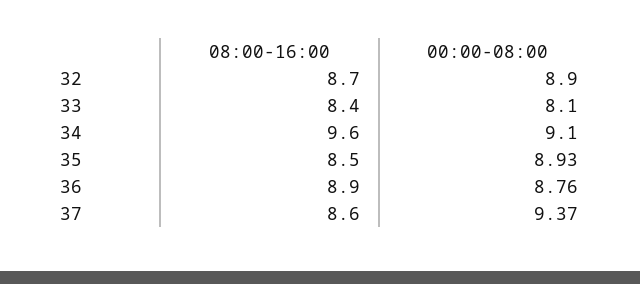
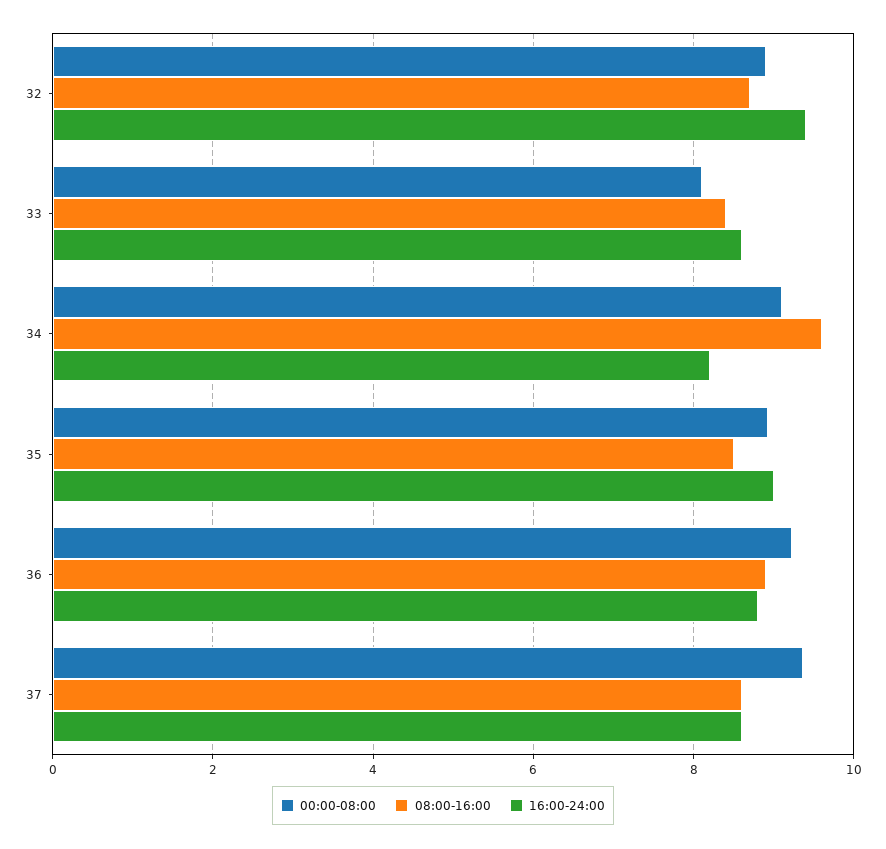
  {
    "08:00-16:00": {
      "32": 8.7,
      "33": 8.4,
      "34": 9.6,
      "35": 8.5,
      "36": 8.9,
      "37": 8.6
    },
    "00:00-08:00": {
      "32": 8.9,
      "33": 8.1,
      "34": 9.1,
      "35": 8.93,
-     "36": 8.76,
+     "36": 9.2,
      "37": 9.37
-   }
+   },
+   "16:00-24:00": {
+     "32": 9.4,
+     "33": 8.6,
+     "34": 8.2,
+     "35": 9,
+     "36": 8.8,
+     "37": 8.6
+   }
  }

